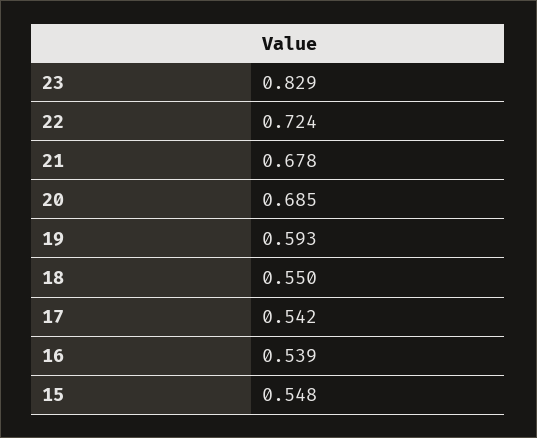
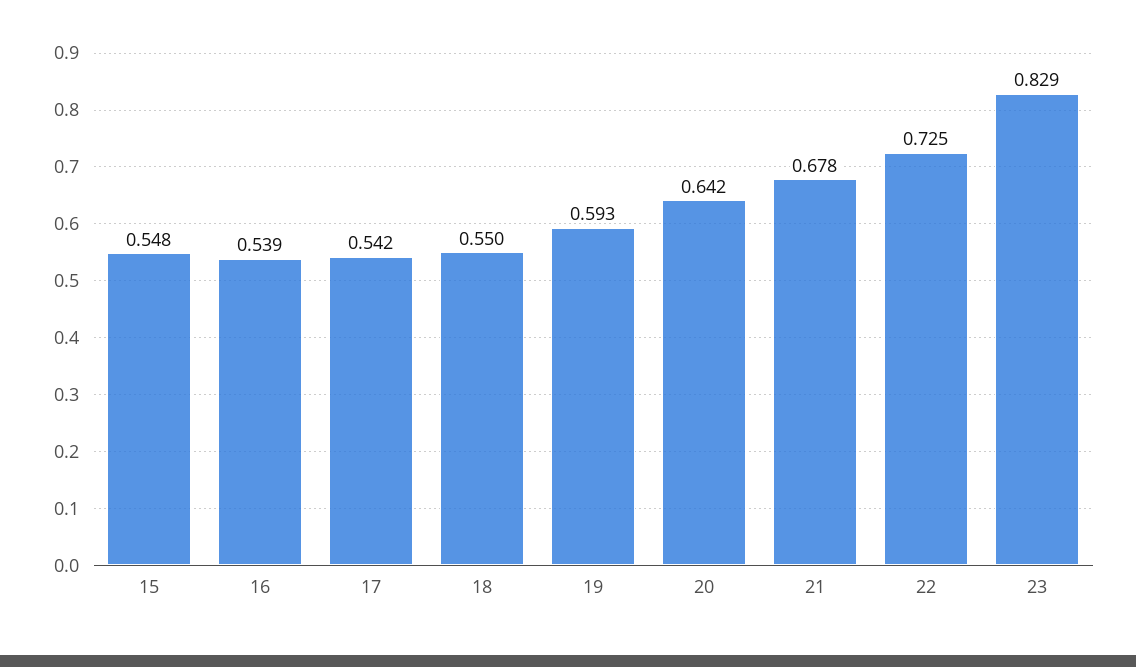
  {
    "23": 0.829,
-   "22": 0.724,
+   "22": 0.725,
    "21": 0.678,
-   "20": 0.685,
+   "20": 0.642,
    "19": 0.593,
    "18": 0.55,
    "17": 0.542,
    "16": 0.539,
    "15": 0.548
  }

